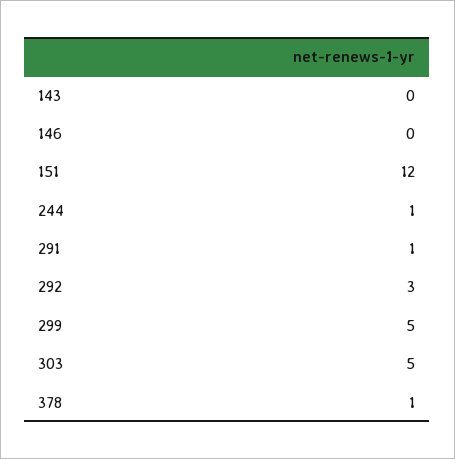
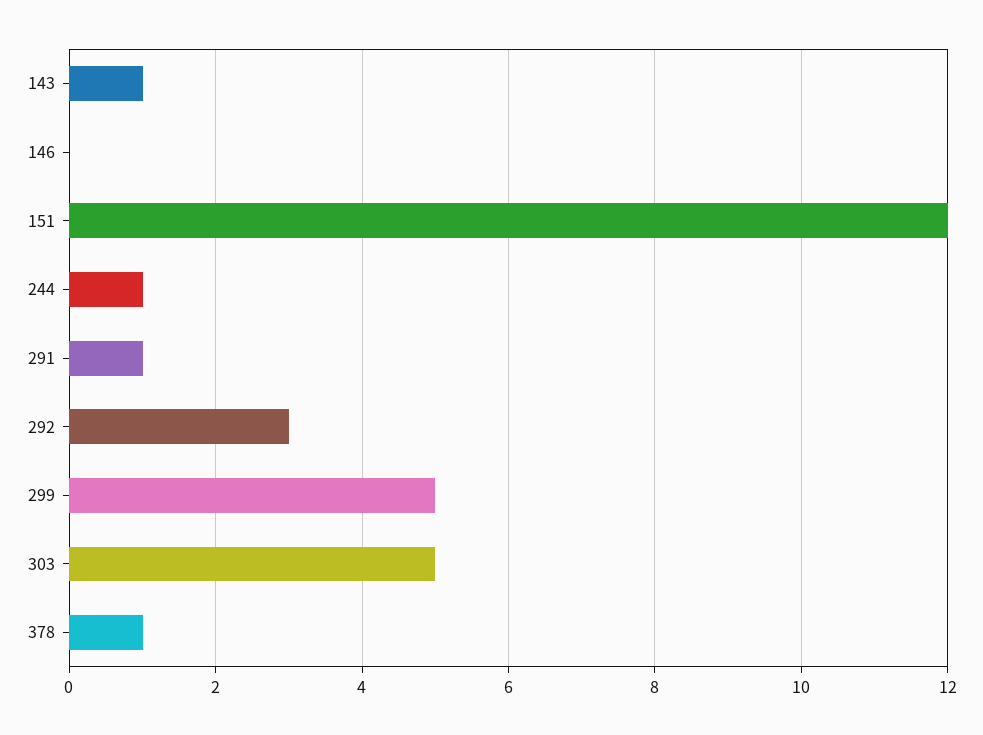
  {
-   "143": 0,
+   "143": 1,
    "146": 0,
    "151": 12,
    "244": 1,
    "291": 1,
    "292": 3,
    "299": 5,
    "303": 5,
    "378": 1
  }

